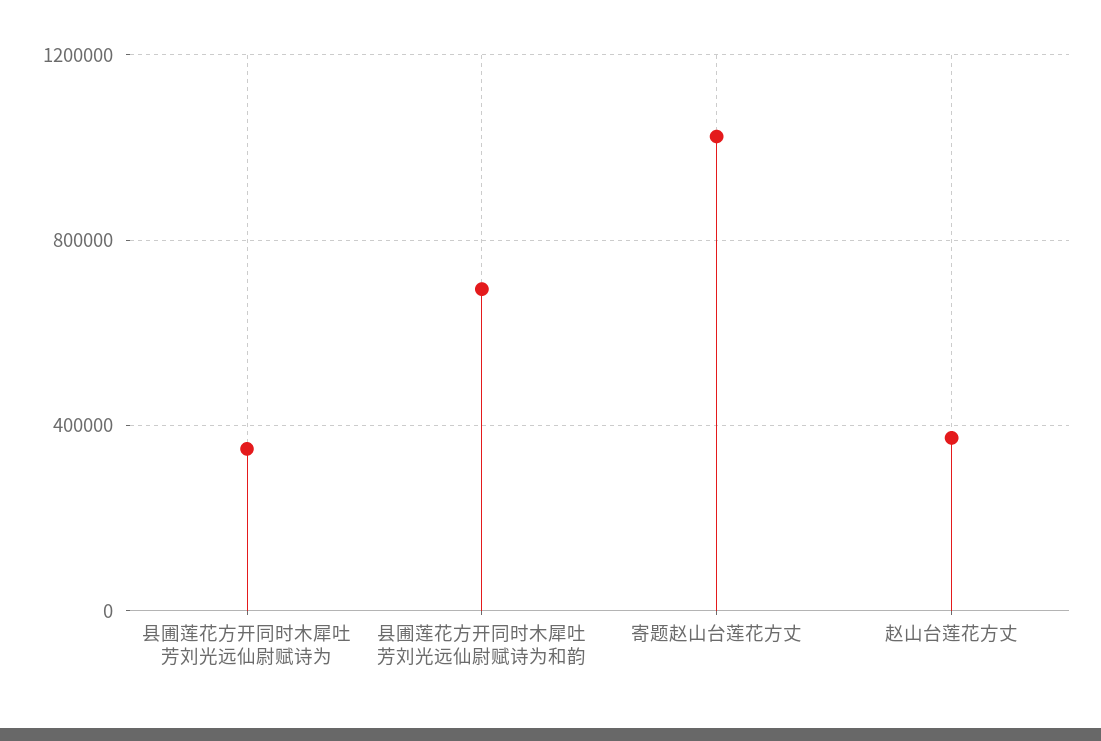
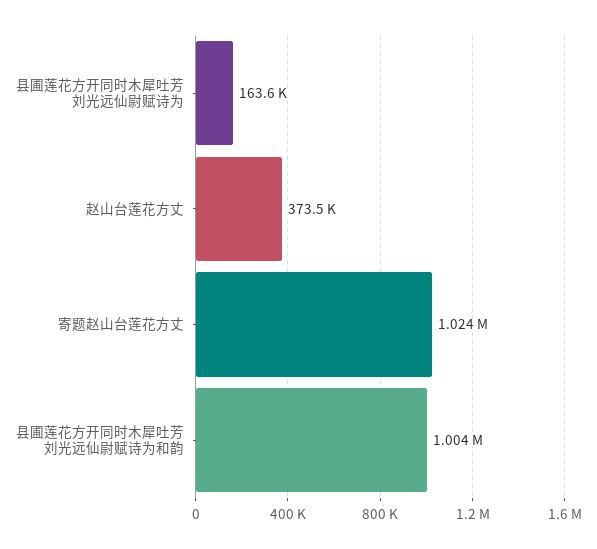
  {
-   "县圃莲花方开同时木犀吐芳刘光远仙尉赋诗为": 350000,
+   "县圃莲花方开同时木犀吐芳刘光远仙尉赋诗为": 163600,
-   "县圃莲花方开同时木犀吐芳刘光远仙尉赋诗为和韵": 700000,
+   "县圃莲花方开同时木犀吐芳刘光远仙尉赋诗为和韵": 1004000,
    "寄题赵山台莲花方丈": 1024000,
    "赵山台莲花方丈": 373500
  }

